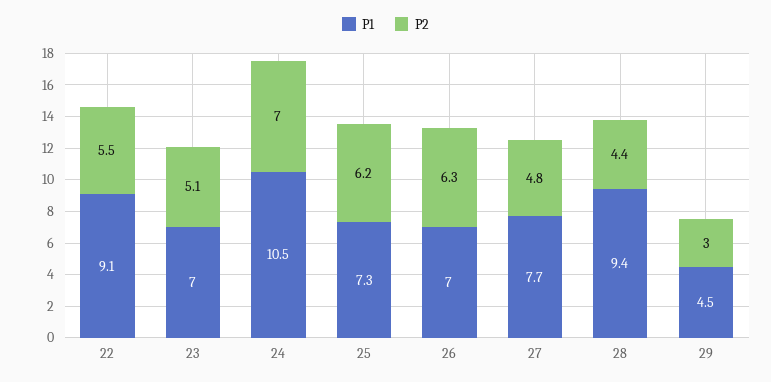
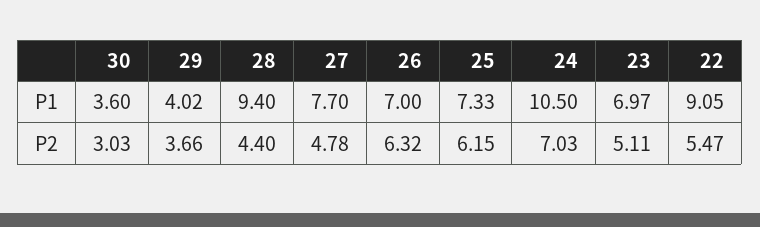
  {
    "P1": {
      "22": 9.05,
      "23": 6.97,
      "24": 10.5,
      "25": 7.33,
      "26": 7,
      "27": 7.7,
      "28": 9.4,
-     "29": 4.5
+     "29": 4.02,
+     "30": 3.6
    },
    "P2": {
      "22": 5.47,
      "23": 5.11,
      "24": 7.03,
      "25": 6.15,
      "26": 6.32,
      "27": 4.78,
      "28": 4.4,
-     "29": 3
+     "29": 3.66,
+     "30": 3.03
    }
  }

